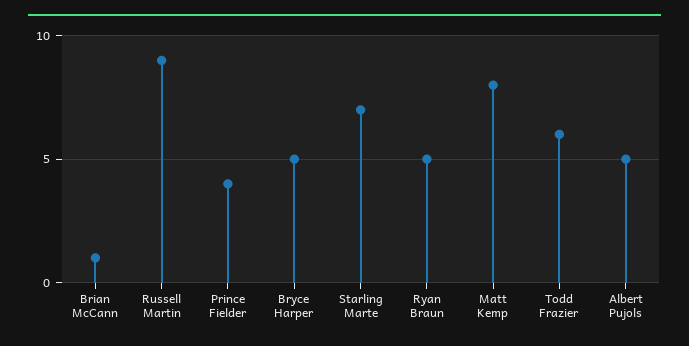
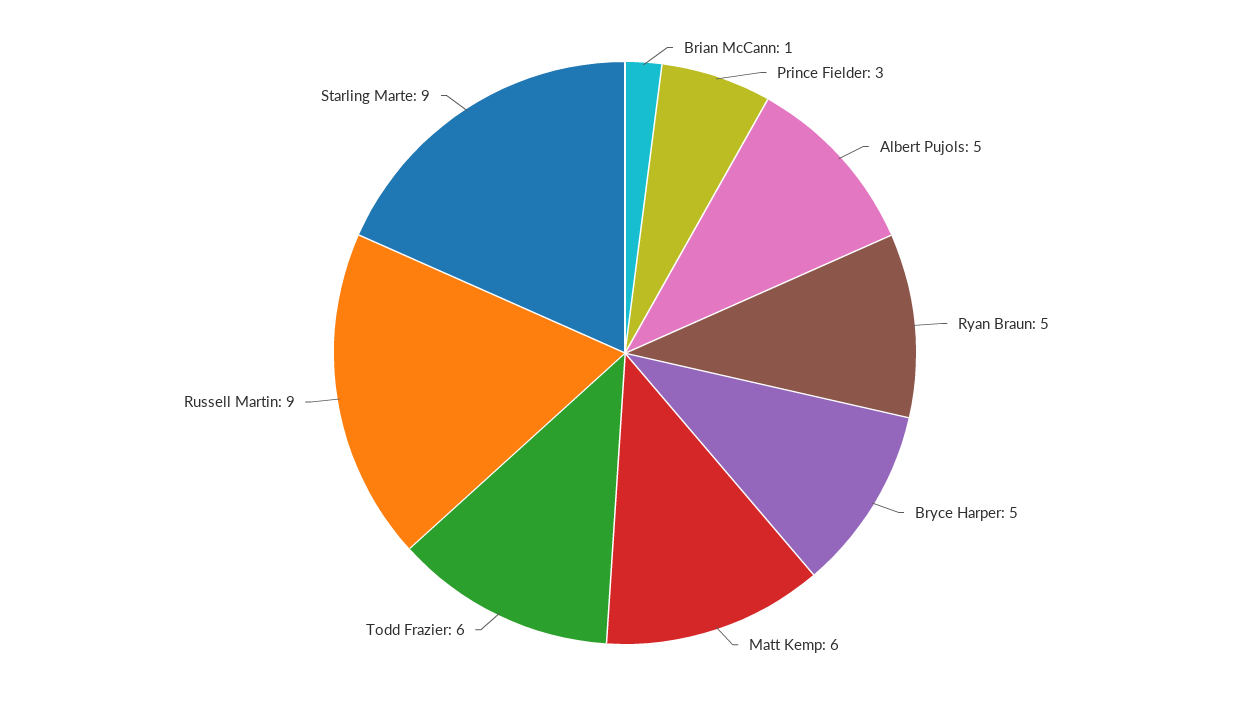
  {
    "Brian McCann": 1,
    "Russell Martin": 9,
-   "Prince Fielder": 4,
+   "Prince Fielder": 3,
    "Bryce Harper": 5,
-   "Starling Marte": 7,
+   "Starling Marte": 9,
    "Ryan Braun": 5,
-   "Matt Kemp": 8,
+   "Matt Kemp": 6,
    "Todd Frazier": 6,
    "Albert Pujols": 5
  }

